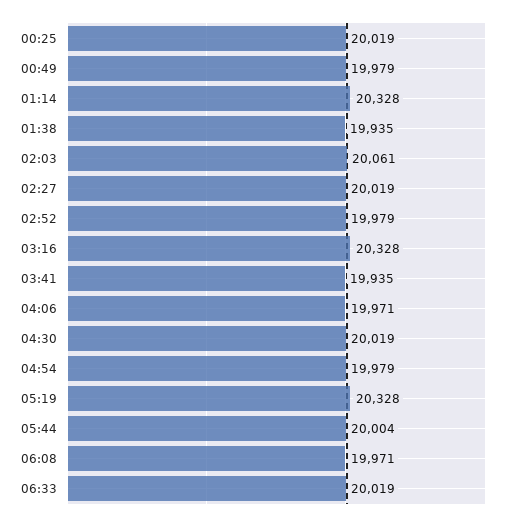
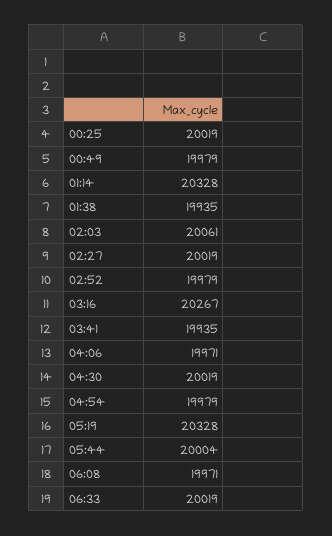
  {
    "00:25": 20019,
    "00:49": 19979,
    "01:14": 20328,
    "01:38": 19935,
    "02:03": 20061,
    "02:27": 20019,
    "02:52": 19979,
-   "03:16": 20328,
+   "03:16": 20267,
    "03:41": 19935,
    "04:06": 19971,
    "04:30": 20019,
    "04:54": 19979,
    "05:19": 20328,
    "05:44": 20004,
    "06:08": 19971,
    "06:33": 20019
  }

